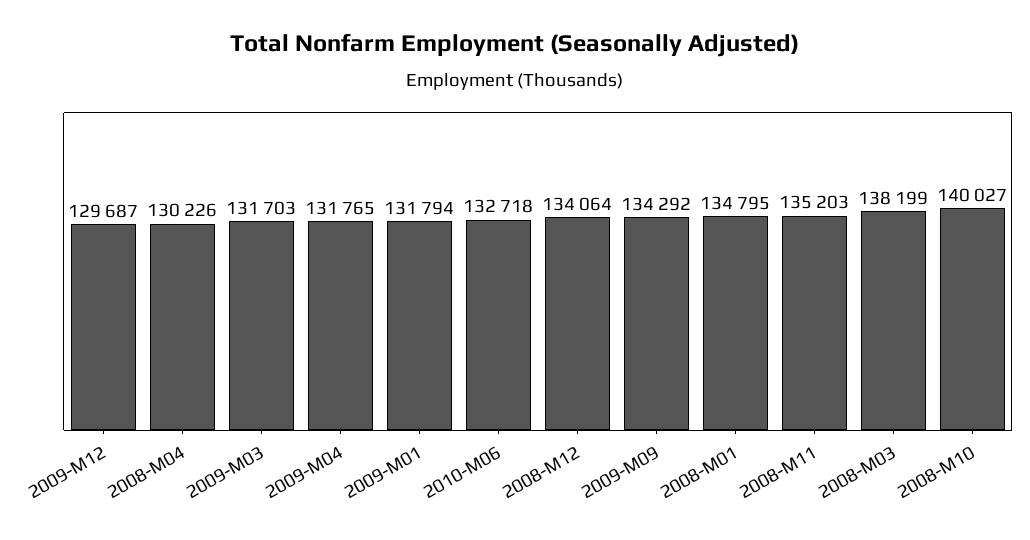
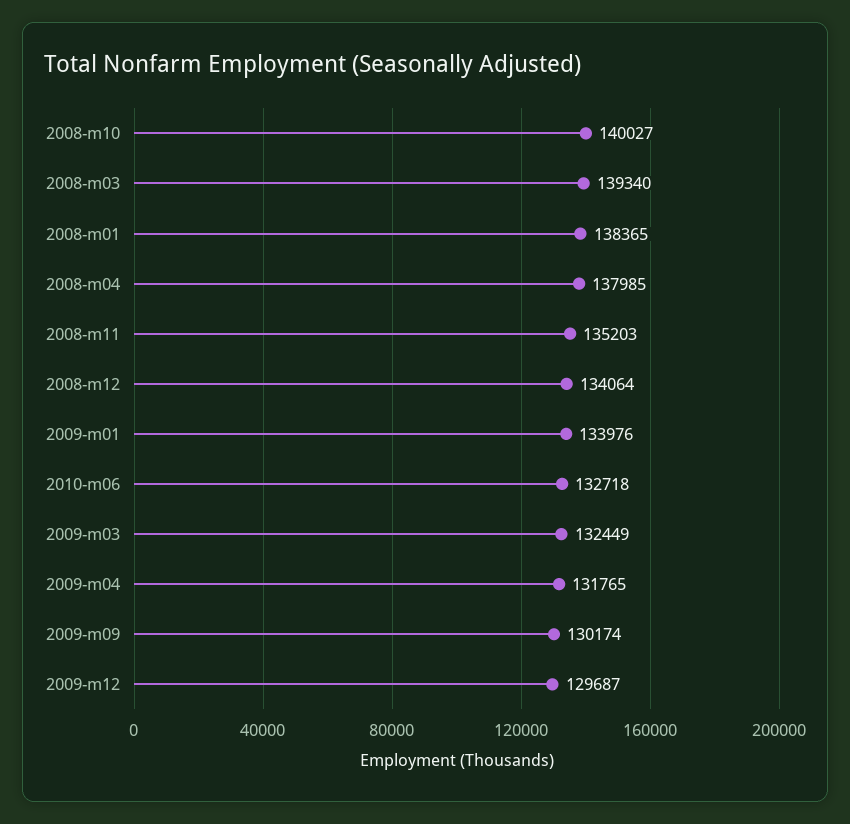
  {
    "2009-M12": 129687,
-   "2008-M04": 130226,
+   "2008-M04": 137985,
-   "2009-M03": 131703,
+   "2009-M03": 132449,
    "2009-M04": 131765,
-   "2009-M01": 131794,
+   "2009-M01": 133976,
    "2010-M06": 132718,
    "2008-M12": 134064,
-   "2009-M09": 134292,
+   "2009-M09": 130174,
-   "2008-M01": 134795,
+   "2008-M01": 138365,
    "2008-M11": 135203,
-   "2008-M03": 138199,
+   "2008-M03": 139340,
    "2008-M10": 140027
  }

